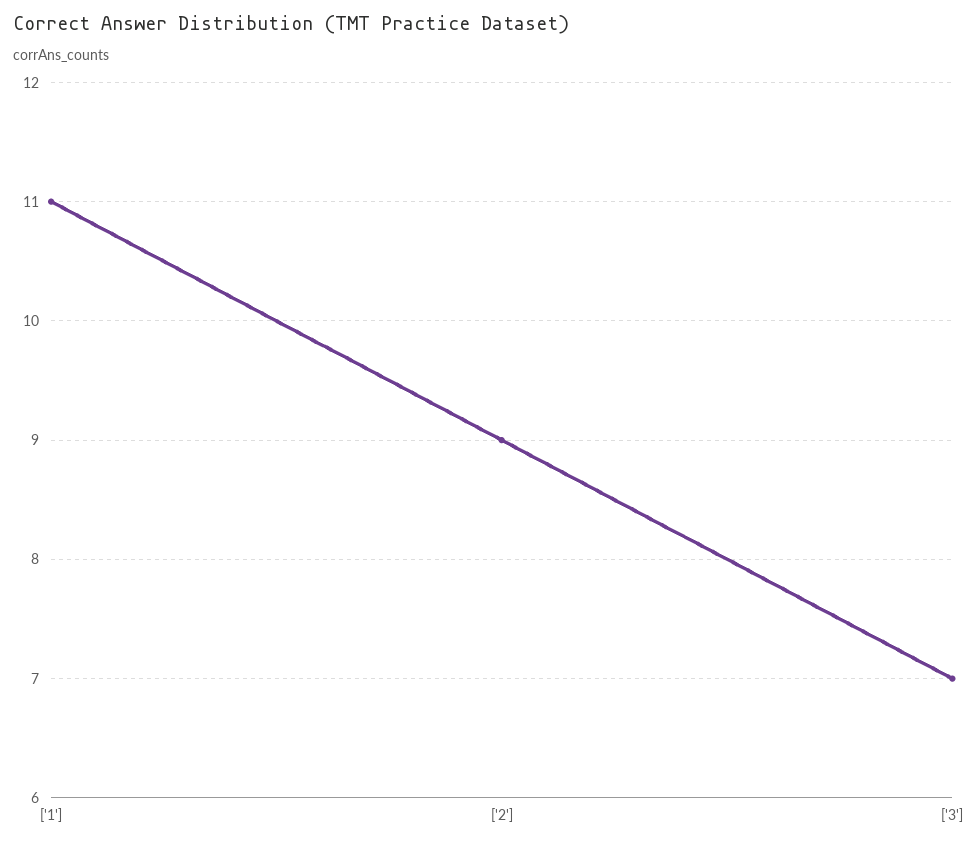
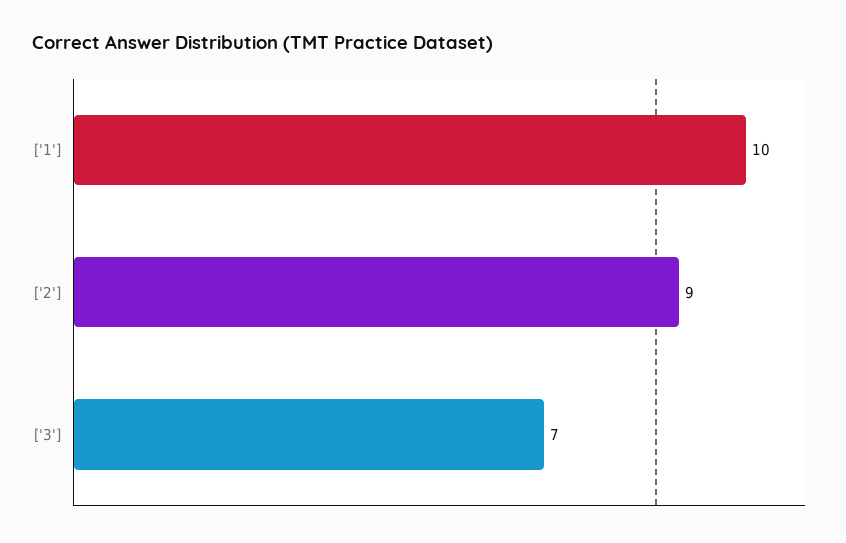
  {
-   "['1']": 11,
+   "['1']": 10,
    "['2']": 9,
    "['3']": 7
  }

